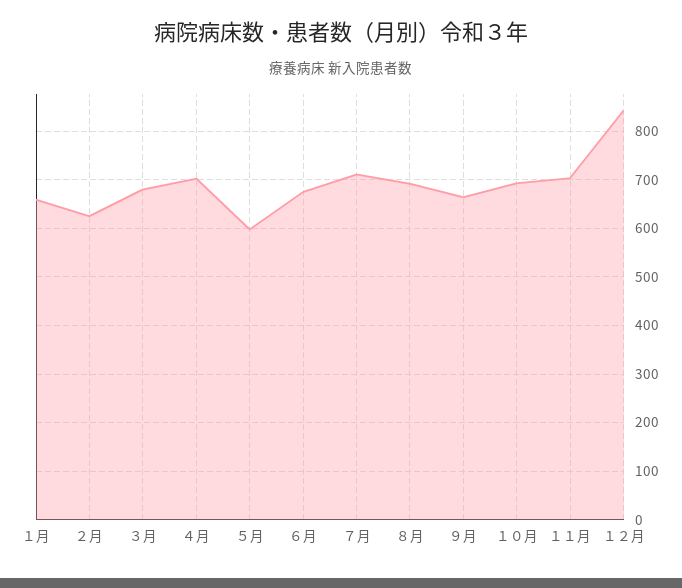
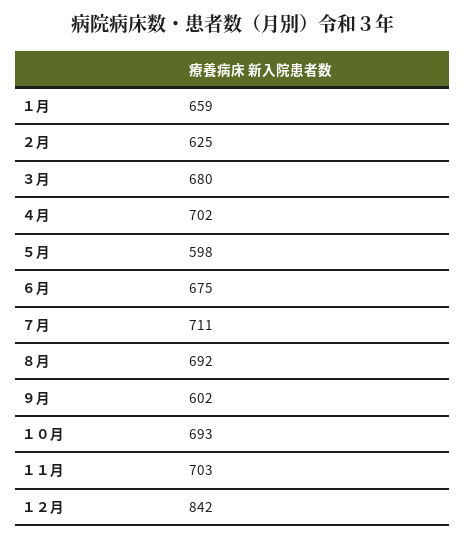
  {
    "１月": 659,
    "２月": 625,
    "３月": 680,
    "４月": 702,
    "５月": 598,
    "６月": 675,
    "７月": 711,
    "８月": 692,
-   "９月": 660,
+   "９月": 602,
    "１０月": 693,
    "１１月": 703,
    "１２月": 842
  }

